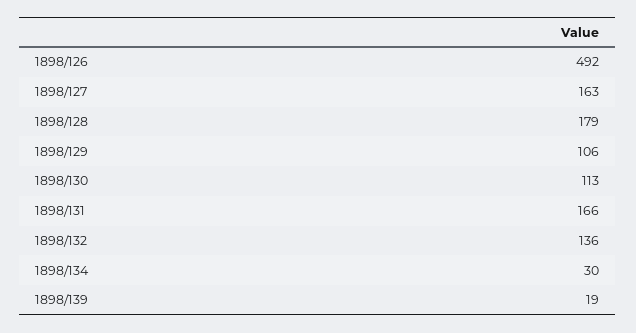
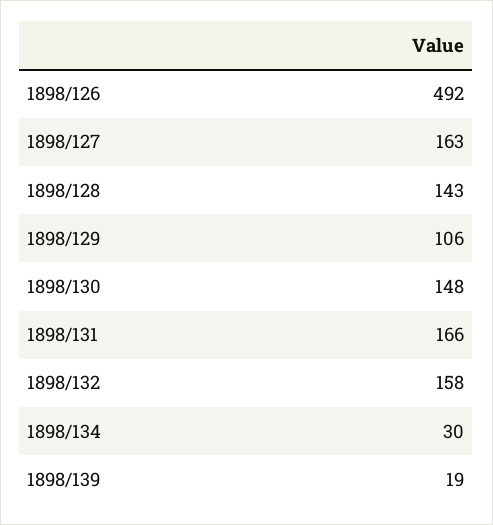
  {
    "1898/126": 492,
    "1898/127": 163,
-   "1898/128": 179,
+   "1898/128": 143,
    "1898/129": 106,
-   "1898/130": 113,
+   "1898/130": 148,
    "1898/131": 166,
-   "1898/132": 136,
+   "1898/132": 158,
    "1898/134": 30,
    "1898/139": 19
  }

